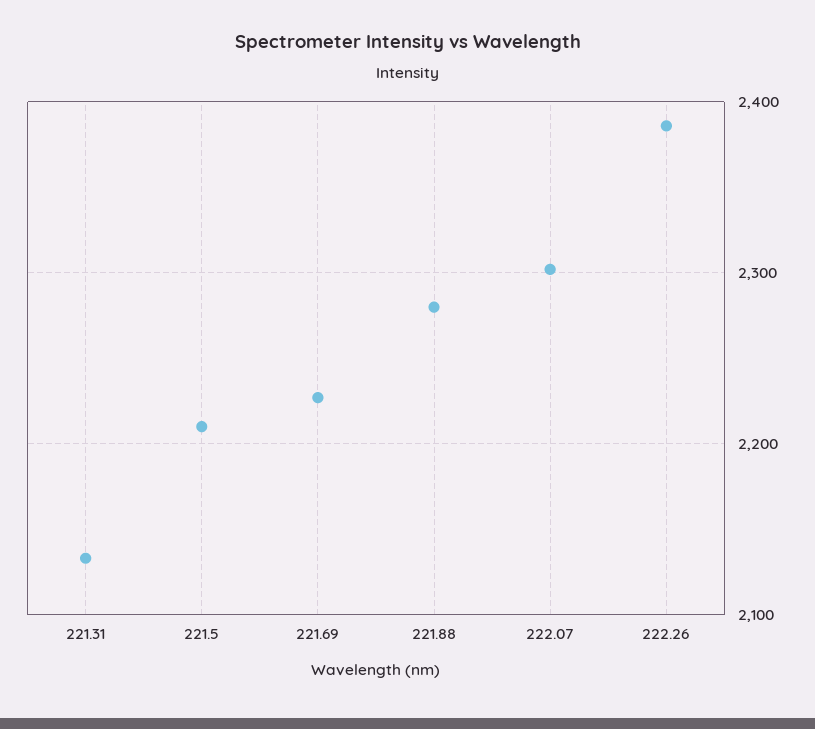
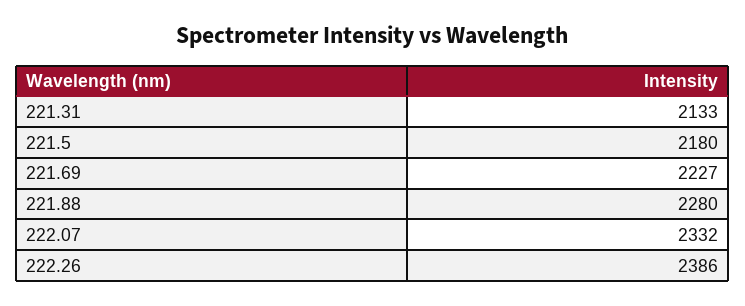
  {
    "221.31": 2133,
-   "221.5": 2210,
+   "221.5": 2180,
    "221.69": 2227,
    "221.88": 2280,
-   "222.07": 2300,
+   "222.07": 2332,
    "222.26": 2386
  }

